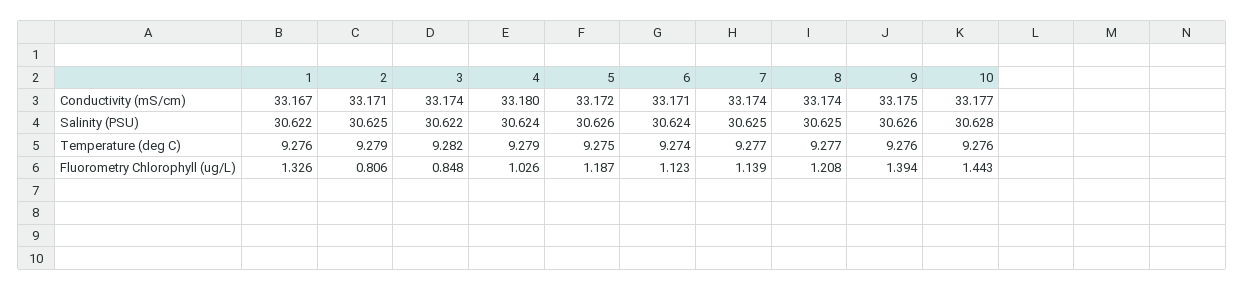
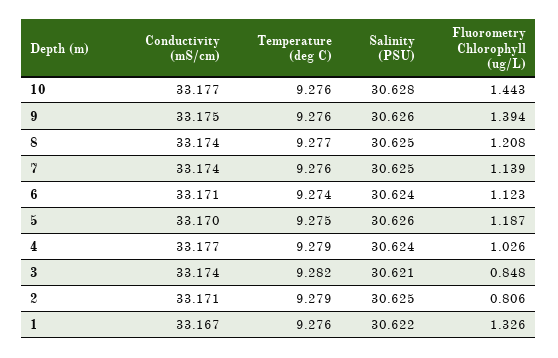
  {
    "1": {
      "Conductivity (mS/cm)": 33.167,
      "Salinity (PSU)": 30.622,
      "Temperature (deg C)": 9.276,
      "Fluorometry Chlorophyll (ug/L)": 1.326
    },
    "2": {
      "Conductivity (mS/cm)": 33.171,
      "Salinity (PSU)": 30.625,
      "Temperature (deg C)": 9.279,
      "Fluorometry Chlorophyll (ug/L)": 0.806
    },
    "3": {
      "Conductivity (mS/cm)": 33.174,
-     "Salinity (PSU)": 30.622,
+     "Salinity (PSU)": 30.621,
      "Temperature (deg C)": 9.282,
      "Fluorometry Chlorophyll (ug/L)": 0.848
    },
    "4": {
-     "Conductivity (mS/cm)": 33.18,
+     "Conductivity (mS/cm)": 33.177,
      "Salinity (PSU)": 30.624,
      "Temperature (deg C)": 9.279,
      "Fluorometry Chlorophyll (ug/L)": 1.026
    },
    "5": {
-     "Conductivity (mS/cm)": 33.172,
+     "Conductivity (mS/cm)": 33.17,
      "Salinity (PSU)": 30.626,
      "Temperature (deg C)": 9.275,
      "Fluorometry Chlorophyll (ug/L)": 1.187
    },
    "6": {
      "Conductivity (mS/cm)": 33.171,
      "Salinity (PSU)": 30.624,
      "Temperature (deg C)": 9.274,
      "Fluorometry Chlorophyll (ug/L)": 1.123
    },
    "7": {
      "Conductivity (mS/cm)": 33.174,
      "Salinity (PSU)": 30.625,
-     "Temperature (deg C)": 9.277,
+     "Temperature (deg C)": 9.276,
      "Fluorometry Chlorophyll (ug/L)": 1.139
    },
    "8": {
      "Conductivity (mS/cm)": 33.174,
      "Salinity (PSU)": 30.625,
      "Temperature (deg C)": 9.277,
      "Fluorometry Chlorophyll (ug/L)": 1.208
    },
    "9": {
      "Conductivity (mS/cm)": 33.175,
      "Salinity (PSU)": 30.626,
      "Temperature (deg C)": 9.276,
      "Fluorometry Chlorophyll (ug/L)": 1.394
    },
    "10": {
      "Conductivity (mS/cm)": 33.177,
      "Salinity (PSU)": 30.628,
      "Temperature (deg C)": 9.276,
      "Fluorometry Chlorophyll (ug/L)": 1.443
    }
  }

